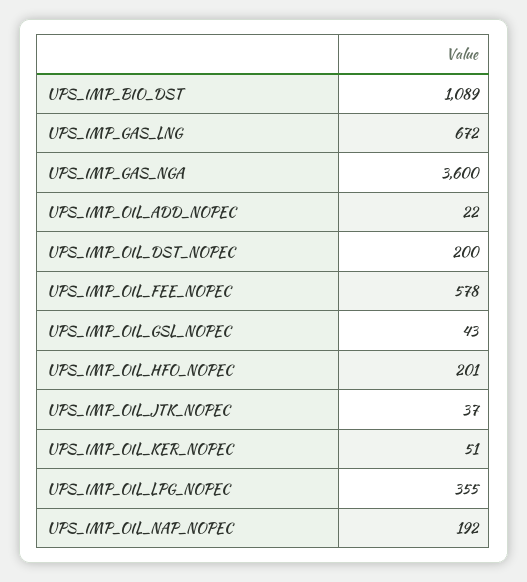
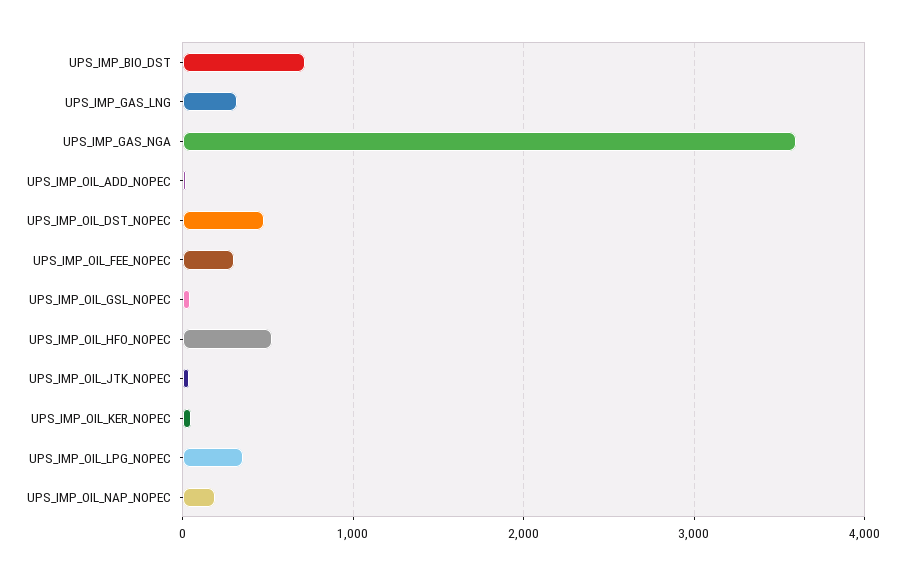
  {
-   "UPS_IMP_BIO_DST": 1089,
+   "UPS_IMP_BIO_DST": 700,
-   "UPS_IMP_GAS_LNG": 672,
+   "UPS_IMP_GAS_LNG": 300,
    "UPS_IMP_GAS_NGA": 3600,
    "UPS_IMP_OIL_ADD_NOPEC": 22,
-   "UPS_IMP_OIL_DST_NOPEC": 200,
+   "UPS_IMP_OIL_DST_NOPEC": 500,
-   "UPS_IMP_OIL_FEE_NOPEC": 578,
+   "UPS_IMP_OIL_FEE_NOPEC": 300,
    "UPS_IMP_OIL_GSL_NOPEC": 43,
-   "UPS_IMP_OIL_HFO_NOPEC": 201,
+   "UPS_IMP_OIL_HFO_NOPEC": 500,
    "UPS_IMP_OIL_JTK_NOPEC": 37,
    "UPS_IMP_OIL_KER_NOPEC": 51,
    "UPS_IMP_OIL_LPG_NOPEC": 355,
    "UPS_IMP_OIL_NAP_NOPEC": 192
  }

